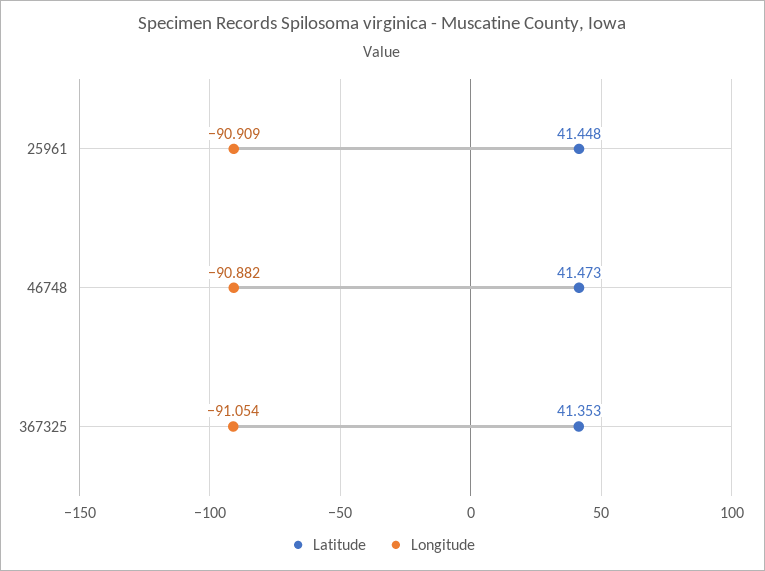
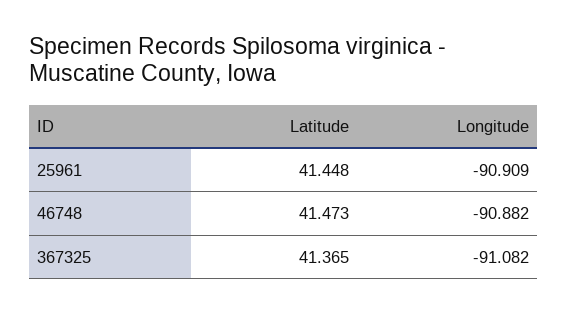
  {
    "Latitude": {
      "25961": 41.448,
      "46748": 41.473,
-     "367325": 41.353
+     "367325": 41.365
    },
    "Longitude": {
      "25961": -90.909,
      "46748": -90.882,
-     "367325": -91.054
+     "367325": -91.082
    }
  }

